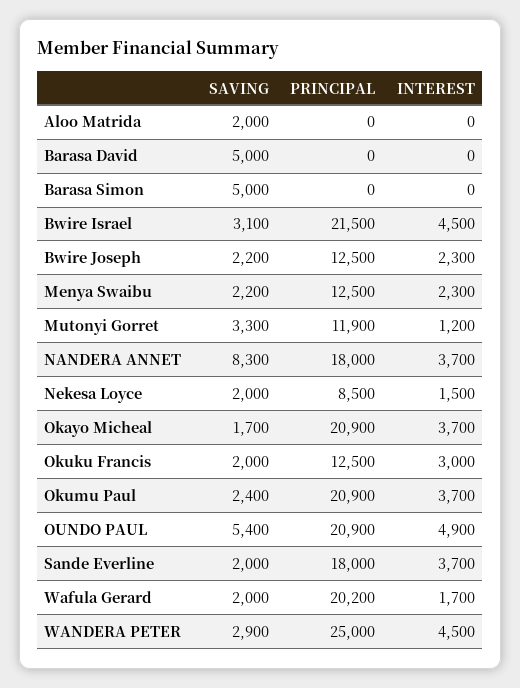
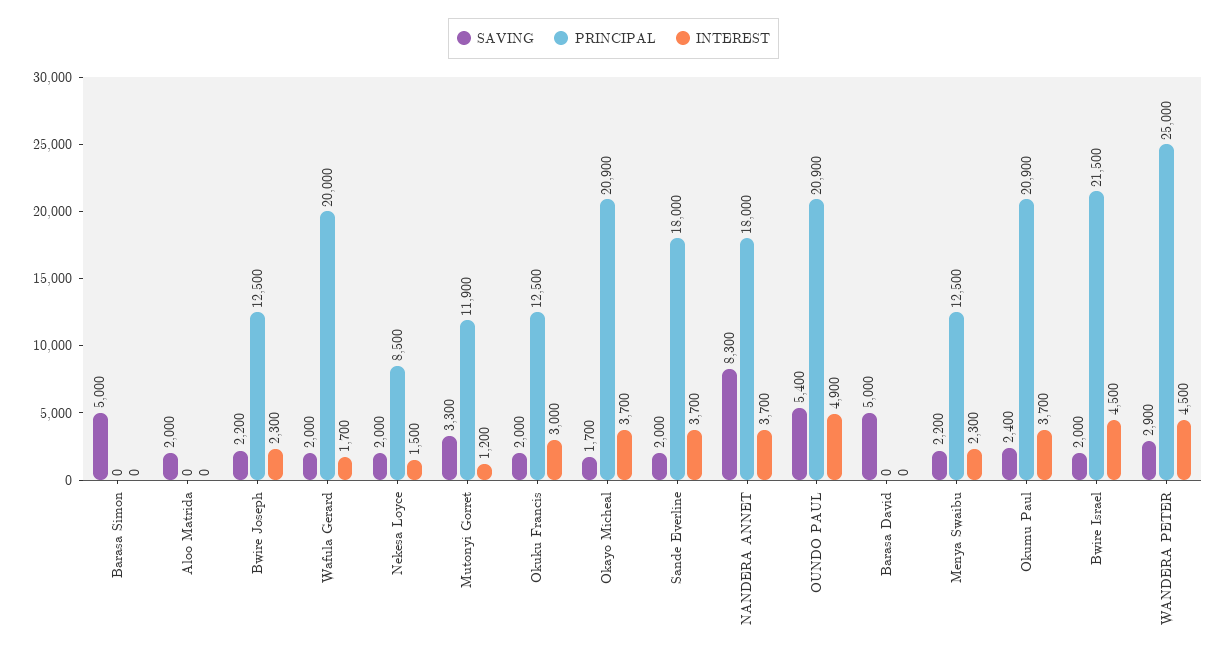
  {
    "SAVING": {
      "Aloo Matrida": 2000,
      "Barasa David": 5000,
      "Barasa Simon": 5000,
-     "Bwire Israel": 3100,
+     "Bwire Israel": 2000,
      "Bwire Joseph": 2200,
      "Menya Swaibu": 2200,
      "Mutonyi Gorret": 3300,
      "NANDERA ANNET": 8300,
      "Nekesa Loyce": 2000,
      "Okayo Micheal": 1700,
      "Okuku Francis": 2000,
      "Okumu Paul": 2400,
      "OUNDO PAUL": 5400,
      "Sande Everline": 2000,
      "Wafula Gerard": 2000,
      "WANDERA PETER": 2900
    },
    "PRINCIPAL": {
      "Aloo Matrida": 0,
      "Barasa David": 0,
      "Barasa Simon": 0,
      "Bwire Israel": 21500,
      "Bwire Joseph": 12500,
      "Menya Swaibu": 12500,
      "Mutonyi Gorret": 11900,
      "NANDERA ANNET": 18000,
      "Nekesa Loyce": 8500,
      "Okayo Micheal": 20900,
      "Okuku Francis": 12500,
      "Okumu Paul": 20900,
      "OUNDO PAUL": 20900,
      "Sande Everline": 18000,
-     "Wafula Gerard": 20200,
+     "Wafula Gerard": 20000,
      "WANDERA PETER": 25000
    },
    "INTEREST": {
      "Aloo Matrida": 0,
      "Barasa David": 0,
      "Barasa Simon": 0,
      "Bwire Israel": 4500,
      "Bwire Joseph": 2300,
      "Menya Swaibu": 2300,
      "Mutonyi Gorret": 1200,
      "NANDERA ANNET": 3700,
      "Nekesa Loyce": 1500,
      "Okayo Micheal": 3700,
      "Okuku Francis": 3000,
      "Okumu Paul": 3700,
      "OUNDO PAUL": 4900,
      "Sande Everline": 3700,
      "Wafula Gerard": 1700,
      "WANDERA PETER": 4500
    }
  }

